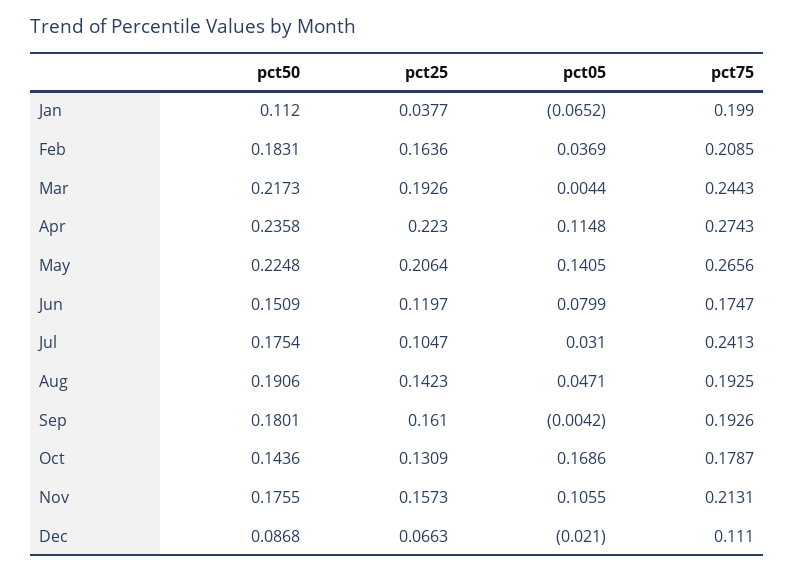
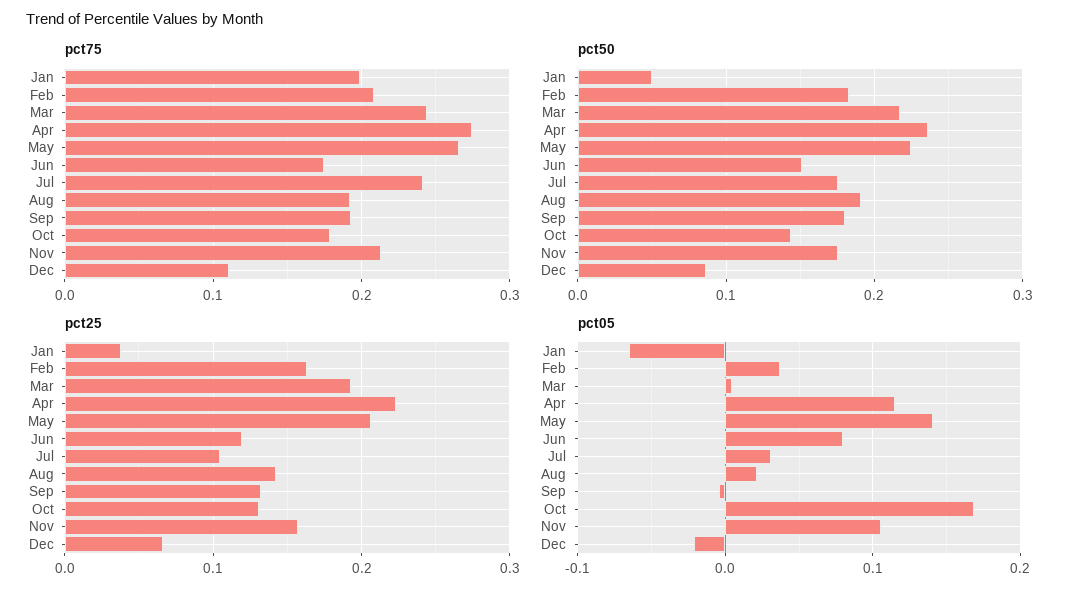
  {
    "pct50": {
-     "Jan": 0.112,
+     "Jan": 0.05,
      "Feb": 0.1831,
      "Mar": 0.2173,
      "Apr": 0.2358,
      "May": 0.2248,
      "Jun": 0.1509,
      "Jul": 0.1754,
      "Aug": 0.1906,
      "Sep": 0.1801,
      "Oct": 0.1436,
      "Nov": 0.1755,
      "Dec": 0.0868
    },
    "pct25": {
      "Jan": 0.0377,
      "Feb": 0.1636,
      "Mar": 0.1926,
      "Apr": 0.223,
      "May": 0.2064,
      "Jun": 0.1197,
      "Jul": 0.1047,
      "Aug": 0.1423,
-     "Sep": 0.161,
+     "Sep": 0.13,
      "Oct": 0.1309,
      "Nov": 0.1573,
      "Dec": 0.0663
    },
    "pct05": {
      "Jan": -0.0652,
      "Feb": 0.0369,
      "Mar": 0.0044,
      "Apr": 0.1148,
      "May": 0.1405,
      "Jun": 0.0799,
      "Jul": 0.031,
-     "Aug": 0.0471,
+     "Aug": 0.02,
      "Sep": -0.0042,
      "Oct": 0.1686,
      "Nov": 0.1055,
      "Dec": -0.021
    },
    "pct75": {
      "Jan": 0.199,
      "Feb": 0.2085,
      "Mar": 0.2443,
      "Apr": 0.2743,
      "May": 0.2656,
      "Jun": 0.1747,
      "Jul": 0.2413,
      "Aug": 0.1925,
      "Sep": 0.1926,
      "Oct": 0.1787,
      "Nov": 0.2131,
      "Dec": 0.111
    }
  }

